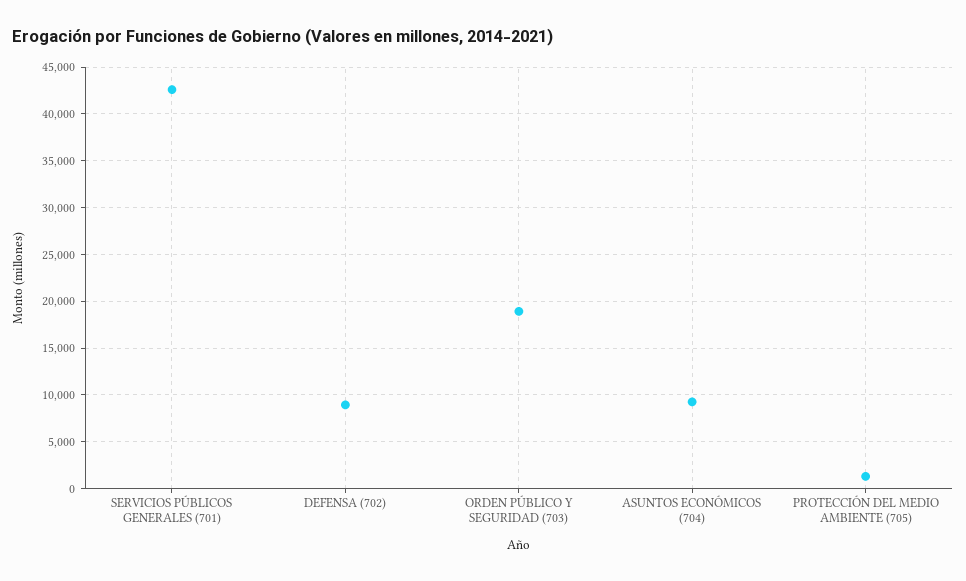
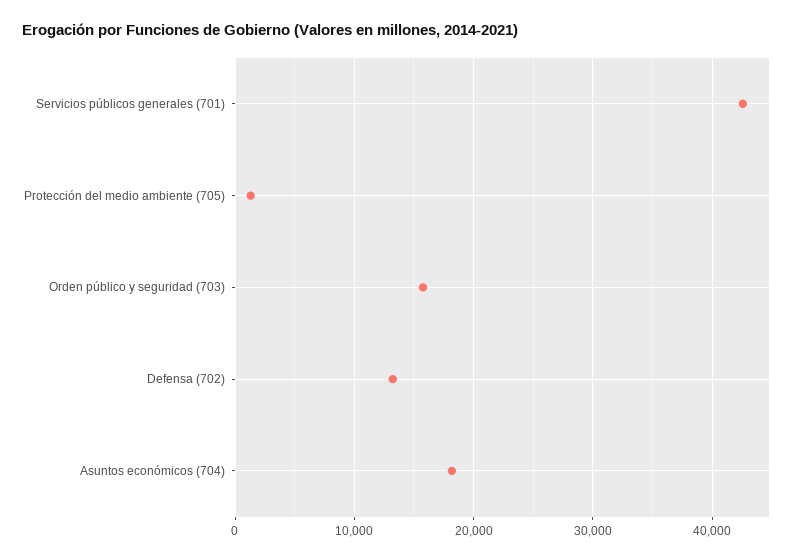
  {
    "SERVICIOS PÚBLICOS GENERALES (701)": 43000,
-   "DEFENSA (702)": 9000,
+   "DEFENSA (702)": 13000,
-   "ORDEN PÚBLICO Y SEGURIDAD (703)": 19000,
+   "ORDEN PÚBLICO Y SEGURIDAD (703)": 16000,
-   "ASUNTOS ECONÓMICOS (704)": 9000,
+   "ASUNTOS ECONÓMICOS (704)": 18000,
    "PROTECCIÓN DEL MEDIO AMBIENTE (705)": 1000
  }

